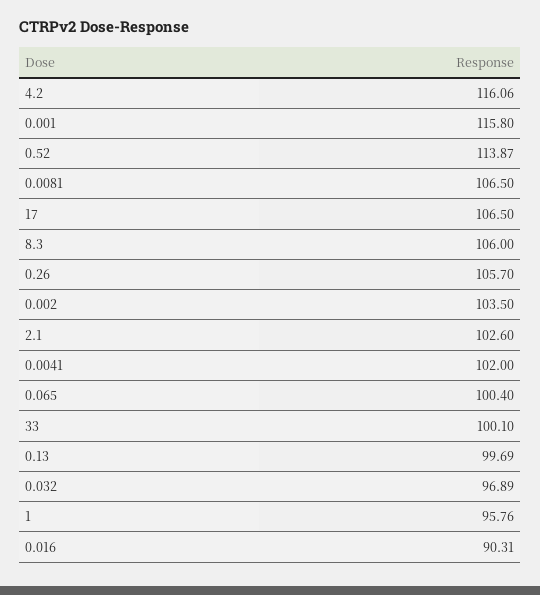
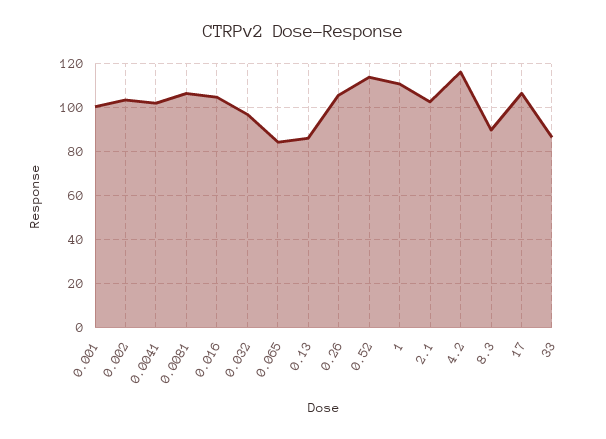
  {
    "4.2": 116.06,
-   "0.001": 115.8,
+   "0.001": 100,
    "0.52": 113.87,
    "0.0081": 106.5,
    "17": 106.5,
-   "8.3": 106,
+   "8.3": 90,
    "0.26": 105.7,
    "0.002": 103.5,
    "2.1": 102.6,
    "0.0041": 102,
-   "0.065": 100.4,
+   "0.065": 85,
-   "33": 100.1,
+   "33": 85,
-   "0.13": 99.69,
+   "0.13": 85,
    "0.032": 96.89,
-   "1": 95.76,
+   "1": 110,
-   "0.016": 90.31
+   "0.016": 105
  }

